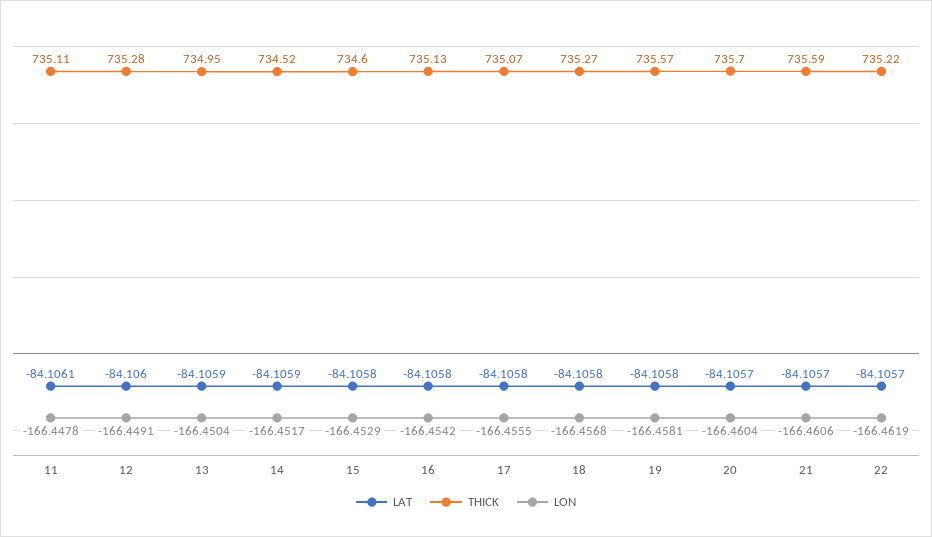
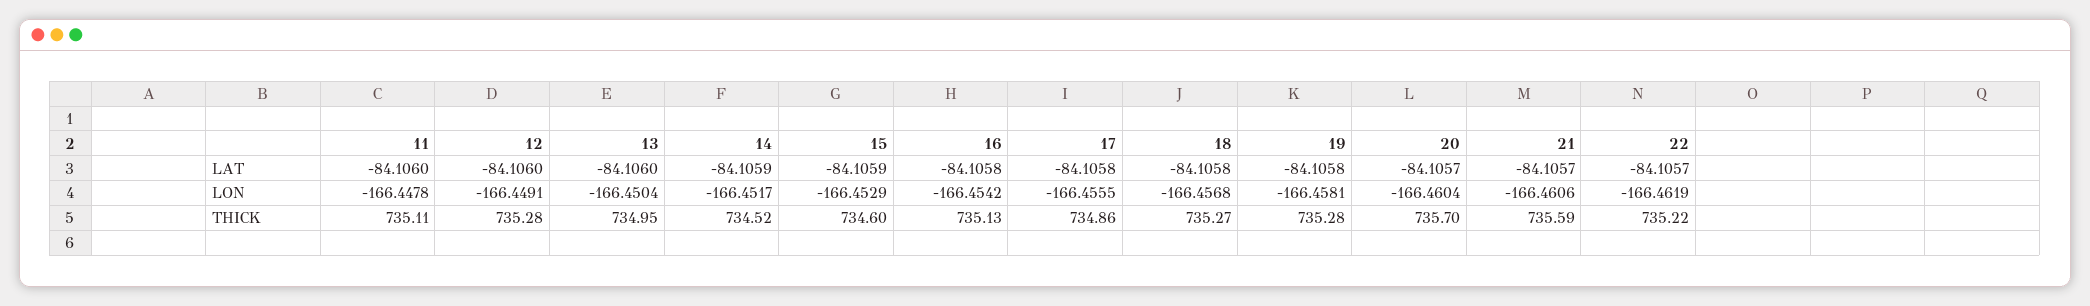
  {
    "LAT": {
-     "11": -84.1061,
+     "11": -84.106,
      "12": -84.106,
-     "13": -84.1059,
+     "13": -84.106,
      "14": -84.1059,
-     "15": -84.1058,
+     "15": -84.1059,
      "16": -84.1058,
      "17": -84.1058,
      "18": -84.1058,
      "19": -84.1058,
      "20": -84.1057,
      "21": -84.1057,
      "22": -84.1057
    },
    "THICK": {
      "11": 735.11,
      "12": 735.28,
      "13": 734.95,
      "14": 734.52,
      "15": 734.6,
      "16": 735.13,
-     "17": 735.07,
+     "17": 734.86,
      "18": 735.27,
-     "19": 735.57,
+     "19": 735.28,
      "20": 735.7,
      "21": 735.59,
      "22": 735.22
    },
    "LON": {
      "11": -166.4478,
      "12": -166.4491,
      "13": -166.4504,
      "14": -166.4517,
      "15": -166.4529,
      "16": -166.4542,
      "17": -166.4555,
      "18": -166.4568,
      "19": -166.4581,
      "20": -166.4604,
      "21": -166.4606,
      "22": -166.4619
    }
  }

